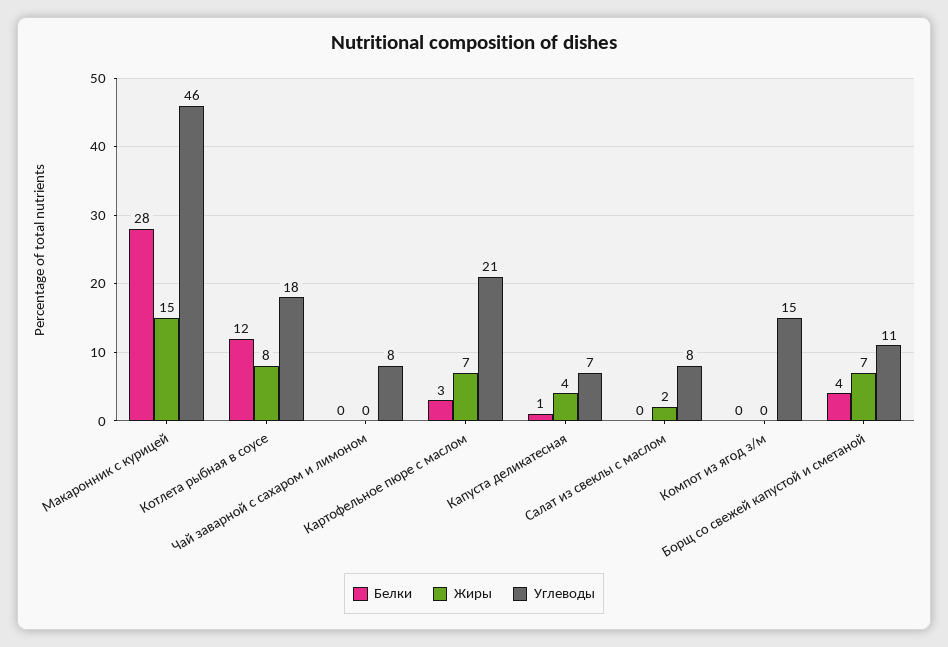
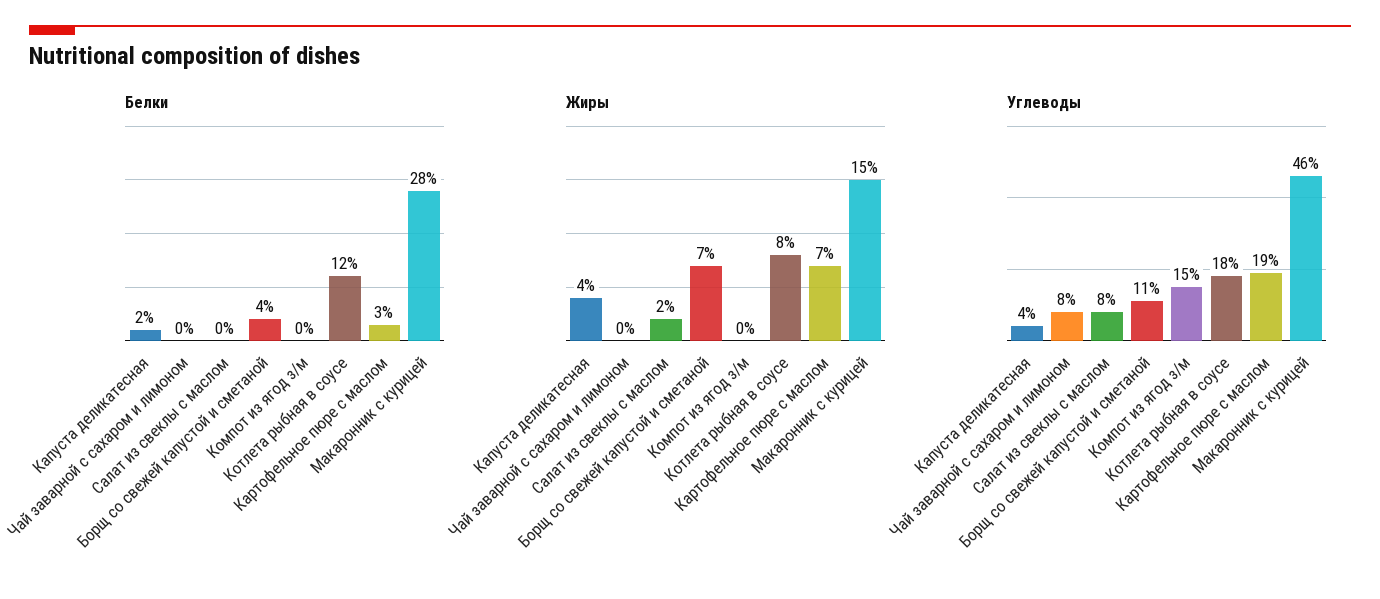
  {
    "Белки": {
      "Макаронник с курицей": 28,
      "Котлета рыбная в соусе": 12,
      "Чай заварной с сахаром и лимоном": 0,
      "Картофельное пюре с маслом": 3,
-     "Капуста деликатесная": 1,
+     "Капуста деликатесная": 2,
      "Салат из свеклы с маслом": 0,
      "Компот из ягод з/м": 0,
      "Борщ со свежей капустой и сметаной": 4
    },
    "Жиры": {
      "Макаронник с курицей": 15,
      "Котлета рыбная в соусе": 8,
      "Чай заварной с сахаром и лимоном": 0,
      "Картофельное пюре с маслом": 7,
      "Капуста деликатесная": 4,
      "Салат из свеклы с маслом": 2,
      "Компот из ягод з/м": 0,
      "Борщ со свежей капустой и сметаной": 7
    },
    "Углеводы": {
      "Макаронник с курицей": 46,
      "Котлета рыбная в соусе": 18,
      "Чай заварной с сахаром и лимоном": 8,
-     "Картофельное пюре с маслом": 21,
+     "Картофельное пюре с маслом": 19,
-     "Капуста деликатесная": 7,
+     "Капуста деликатесная": 4,
      "Салат из свеклы с маслом": 8,
      "Компот из ягод з/м": 15,
      "Борщ со свежей капустой и сметаной": 11
    }
  }

